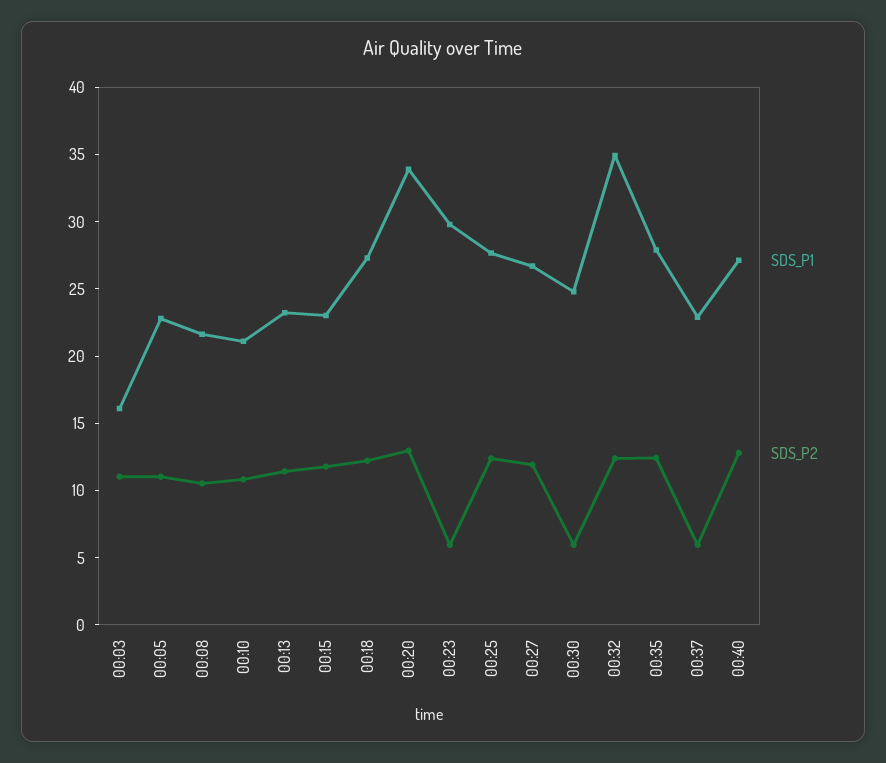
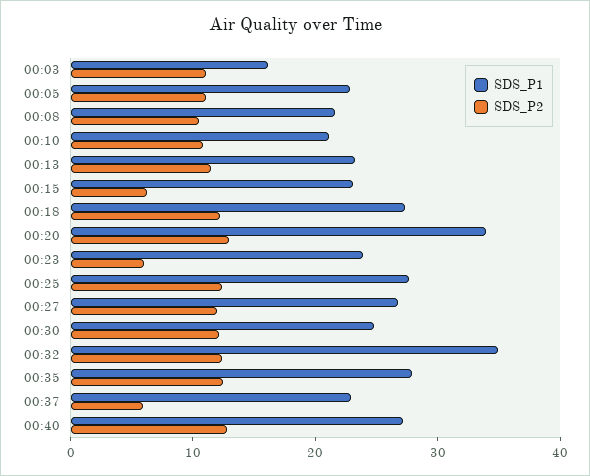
  {
    "SDS_P1": {
      "00:03": 16,
      "00:05": 23,
      "00:08": 22,
      "00:10": 21,
      "00:13": 23,
      "00:15": 23,
      "00:18": 27,
      "00:20": 34,
-     "00:23": 30,
+     "00:23": 24,
      "00:25": 28,
      "00:27": 27,
      "00:30": 25,
      "00:32": 35,
      "00:35": 28,
      "00:37": 23,
      "00:40": 27
    },
    "SDS_P2": {
      "00:03": 11,
      "00:05": 11,
      "00:08": 11,
      "00:10": 11,
      "00:13": 11,
-     "00:15": 12,
+     "00:15": 6,
      "00:18": 12,
      "00:20": 13,
      "00:23": 6,
      "00:25": 12,
      "00:27": 12,
-     "00:30": 6,
+     "00:30": 12,
      "00:32": 12,
      "00:35": 12,
      "00:37": 6,
      "00:40": 13
    }
  }

